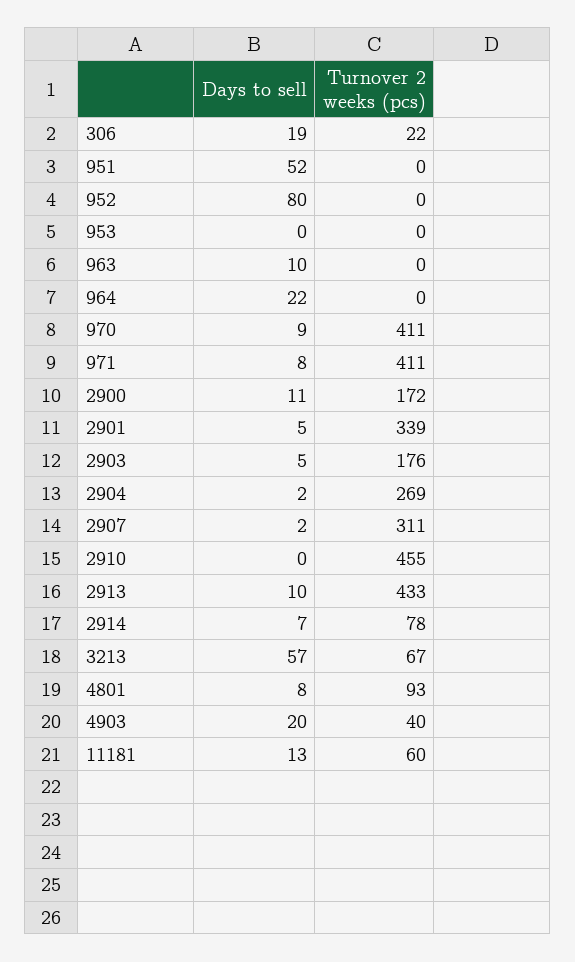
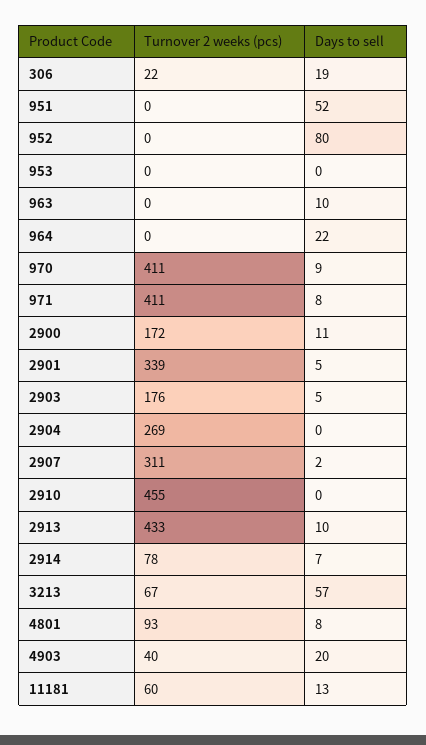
  {
    "Days to sell": {
      "306": 19,
      "951": 52,
      "952": 80,
      "953": 0,
      "963": 10,
      "964": 22,
      "970": 9,
      "971": 8,
      "2900": 11,
      "2901": 5,
      "2903": 5,
-     "2904": 2,
+     "2904": 0,
      "2907": 2,
      "2910": 0,
      "2913": 10,
      "2914": 7,
      "3213": 57,
      "4801": 8,
      "4903": 20,
      "11181": 13
    },
    "Turnover 2 weeks (pcs)": {
      "306": 22,
      "951": 0,
      "952": 0,
      "953": 0,
      "963": 0,
      "964": 0,
      "970": 411,
      "971": 411,
      "2900": 172,
      "2901": 339,
      "2903": 176,
      "2904": 269,
      "2907": 311,
      "2910": 455,
      "2913": 433,
      "2914": 78,
      "3213": 67,
      "4801": 93,
      "4903": 40,
      "11181": 60
    }
  }

